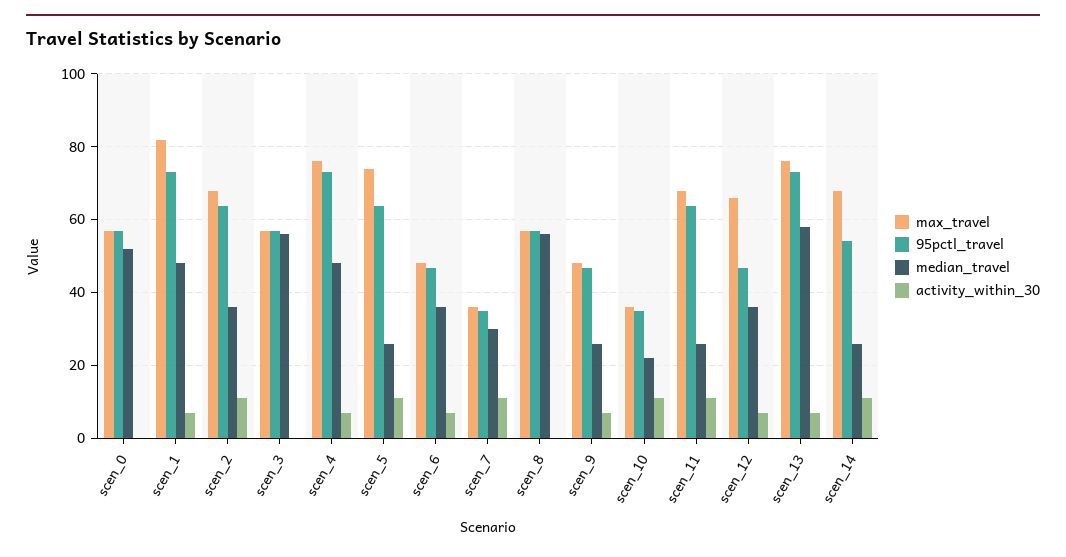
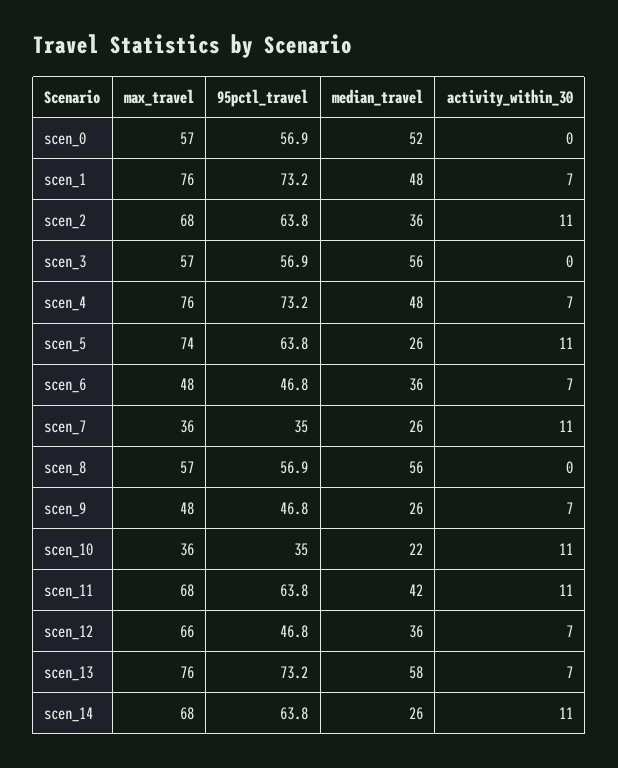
  {
    "max_travel": {
      "scen_0": 57,
-     "scen_1": 82,
+     "scen_1": 76,
      "scen_2": 68,
      "scen_3": 57,
      "scen_4": 76,
      "scen_5": 74,
      "scen_6": 48,
      "scen_7": 36,
      "scen_8": 57,
      "scen_9": 48,
      "scen_10": 36,
      "scen_11": 68,
      "scen_12": 66,
      "scen_13": 76,
      "scen_14": 68
    },
    "95pctl_travel": {
      "scen_0": 56.9,
      "scen_1": 73.2,
      "scen_2": 63.8,
      "scen_3": 56.9,
      "scen_4": 73.2,
      "scen_5": 63.8,
      "scen_6": 46.8,
      "scen_7": 35,
      "scen_8": 56.9,
      "scen_9": 46.8,
      "scen_10": 35,
      "scen_11": 63.8,
      "scen_12": 46.8,
      "scen_13": 73.2,
-     "scen_14": 54
+     "scen_14": 63.8
    },
    "median_travel": {
      "scen_0": 52,
      "scen_1": 48,
      "scen_2": 36,
      "scen_3": 56,
      "scen_4": 48,
      "scen_5": 26,
      "scen_6": 36,
-     "scen_7": 30,
+     "scen_7": 26,
      "scen_8": 56,
      "scen_9": 26,
      "scen_10": 22,
-     "scen_11": 26,
+     "scen_11": 42,
      "scen_12": 36,
      "scen_13": 58,
      "scen_14": 26
    },
    "activity_within_30": {
      "scen_0": 0,
      "scen_1": 7,
      "scen_2": 11,
      "scen_3": 0,
      "scen_4": 7,
      "scen_5": 11,
      "scen_6": 7,
      "scen_7": 11,
      "scen_8": 0,
      "scen_9": 7,
      "scen_10": 11,
      "scen_11": 11,
      "scen_12": 7,
      "scen_13": 7,
      "scen_14": 11
    }
  }

